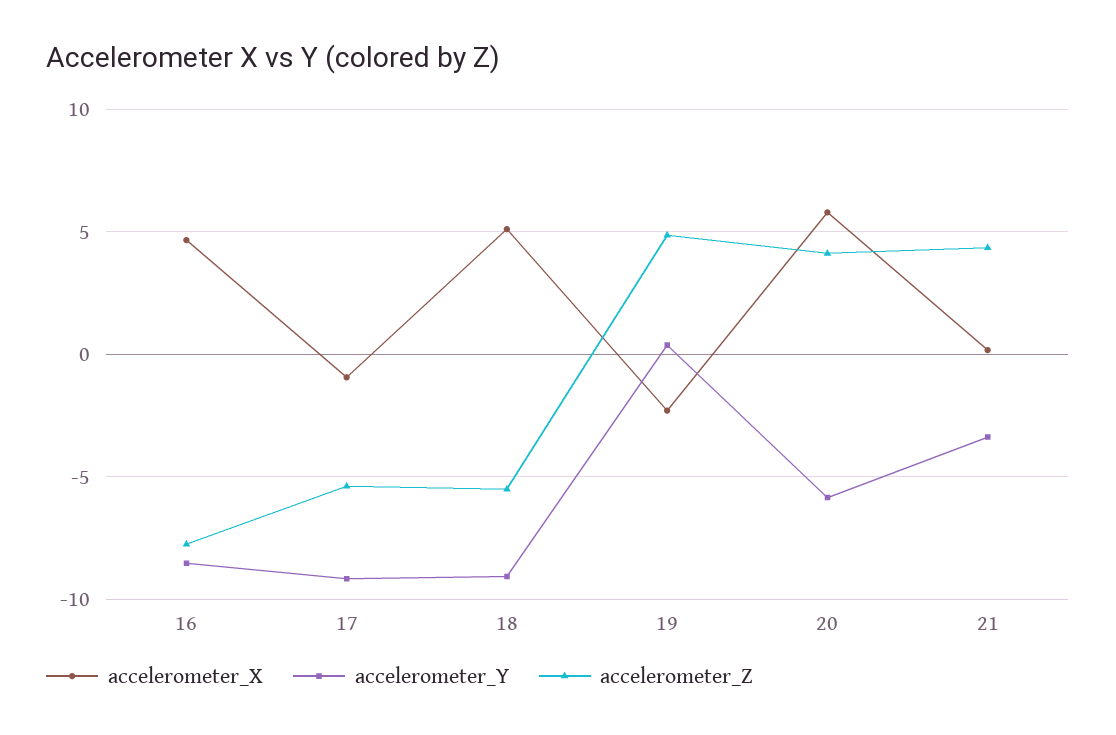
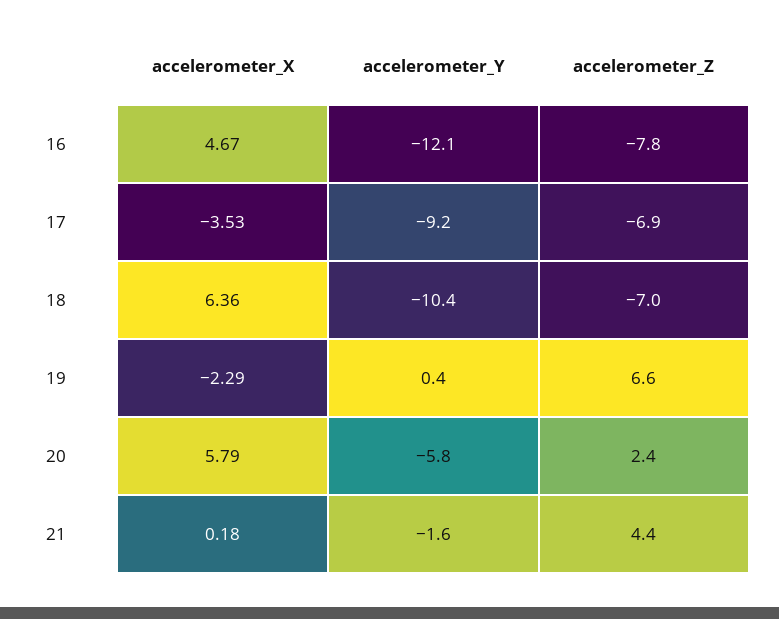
  {
    "accelerometer_X": {
      "16": 4.67,
-     "17": -1,
+     "17": -3.53,
-     "18": 5,
+     "18": 6.36,
      "19": -2.29,
      "20": 5.79,
      "21": 0.18
    },
    "accelerometer_Y": {
-     "16": -8.5,
+     "16": -12.1,
      "17": -9.2,
-     "18": -9,
+     "18": -10.4,
      "19": 0.4,
      "20": -5.8,
-     "21": -3.5
+     "21": -1.6
    },
    "accelerometer_Z": {
      "16": -7.8,
-     "17": -5.5,
+     "17": -6.9,
-     "18": -5.5,
+     "18": -7,
-     "19": 5,
+     "19": 6.6,
-     "20": 4,
+     "20": 2.4,
      "21": 4.4
    }
  }

